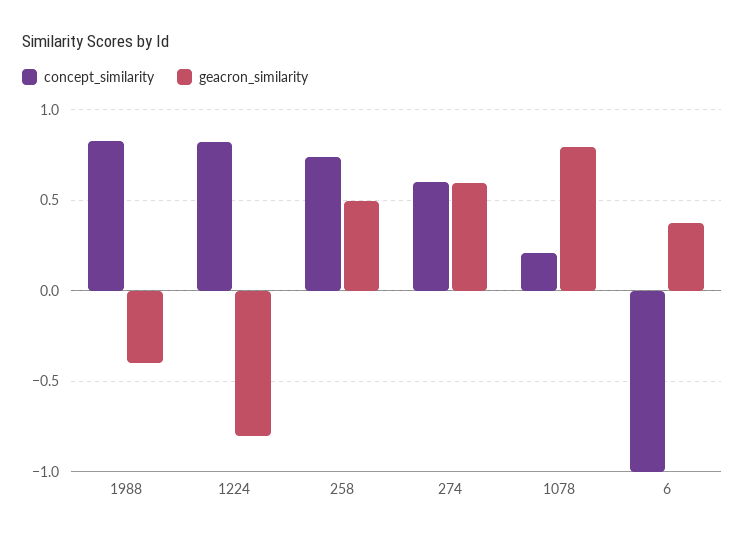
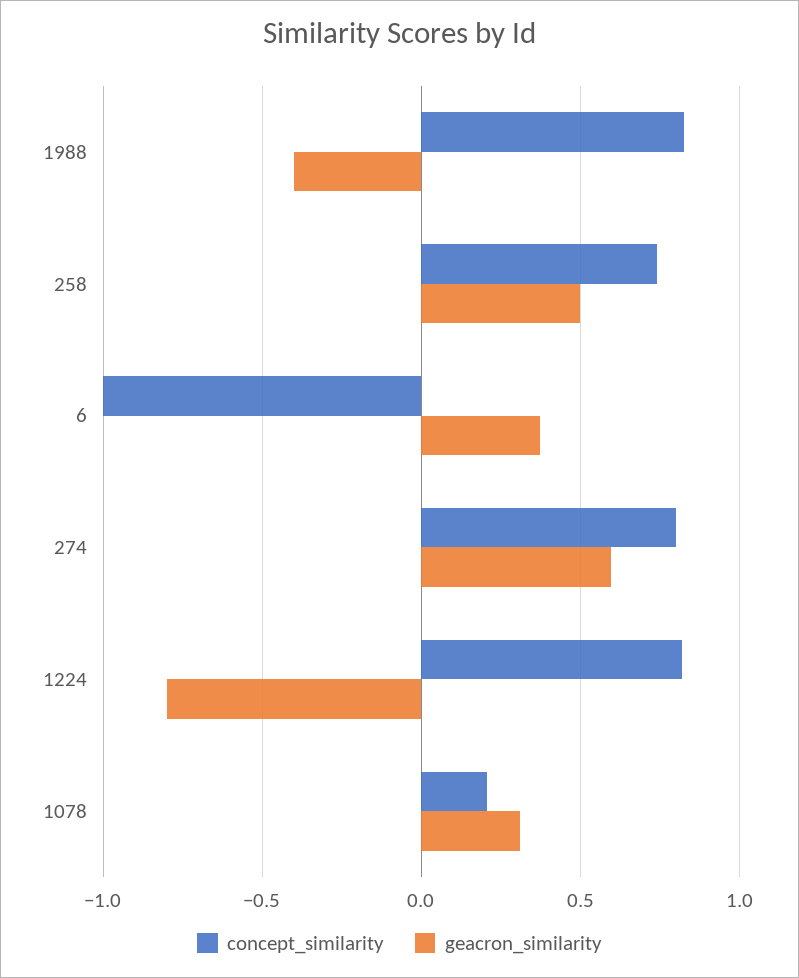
  {
    "concept_similarity": {
      "1988": 0.8,
      "1224": 0.8,
      "258": 0.75,
-     "274": 0.6,
+     "274": 0.8,
      "1078": 0.2,
      "6": -1
    },
    "geacron_similarity": {
      "1988": -0.4,
      "1224": -0.8,
      "258": 0.5,
      "274": 0.6,
-     "1078": 0.8,
+     "1078": 0.3,
      "6": 0.35
    }
  }

